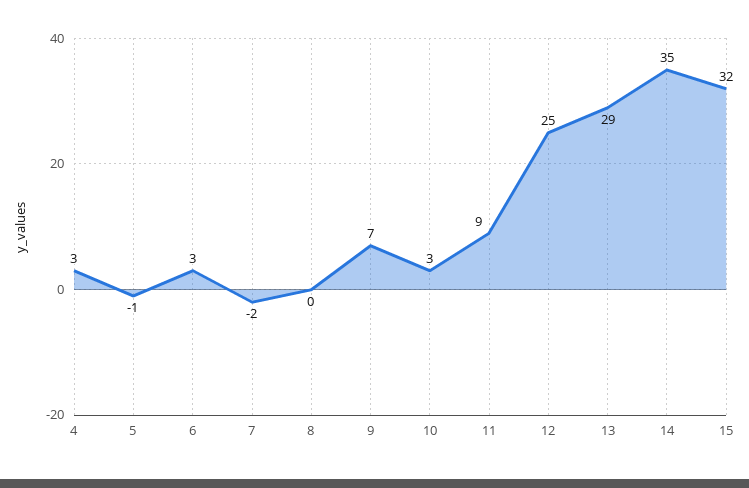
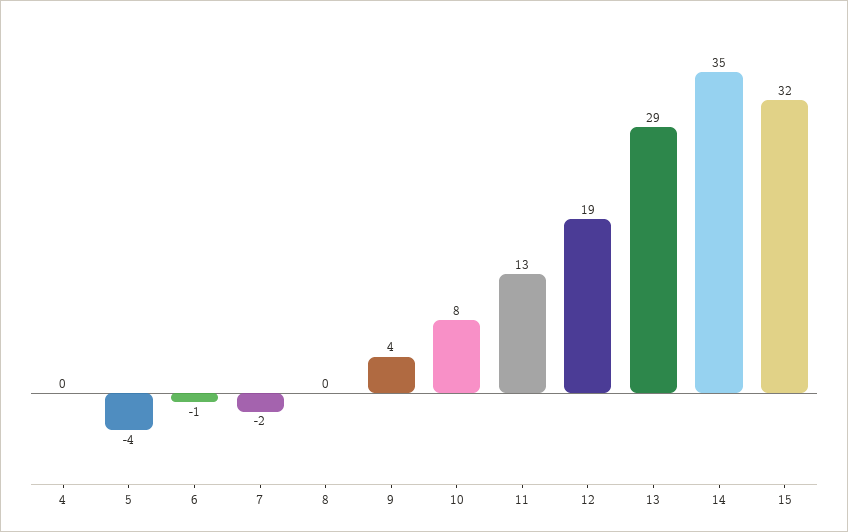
  {
-   "4": 3,
+   "4": 0,
-   "5": -1,
+   "5": -4,
-   "6": 3,
+   "6": -1,
    "7": -2,
    "8": 0,
-   "9": 7,
+   "9": 4,
-   "10": 3,
+   "10": 8,
-   "11": 9,
+   "11": 13,
-   "12": 25,
+   "12": 19,
    "13": 29,
    "14": 35,
    "15": 32
  }

